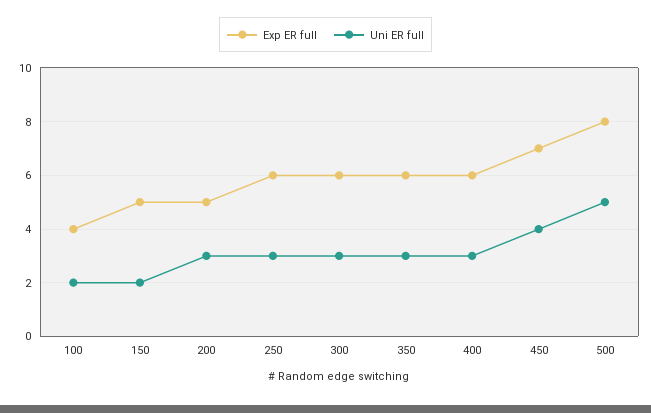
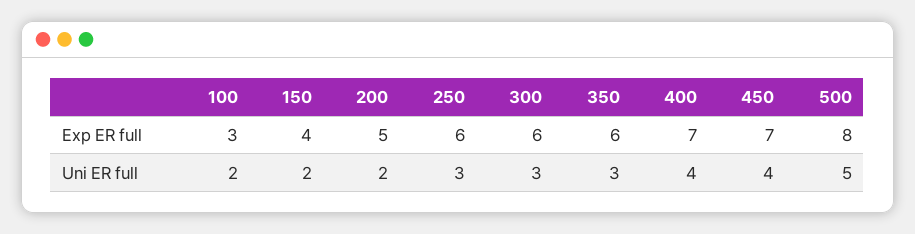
  {
    "Exp ER full": {
-     "100": 4,
+     "100": 3,
-     "150": 5,
+     "150": 4,
      "200": 5,
      "250": 6,
      "300": 6,
      "350": 6,
-     "400": 6,
+     "400": 7,
      "450": 7,
      "500": 8
    },
    "Uni ER full": {
      "100": 2,
      "150": 2,
-     "200": 3,
+     "200": 2,
      "250": 3,
      "300": 3,
      "350": 3,
-     "400": 3,
+     "400": 4,
      "450": 4,
      "500": 5
    }
  }

